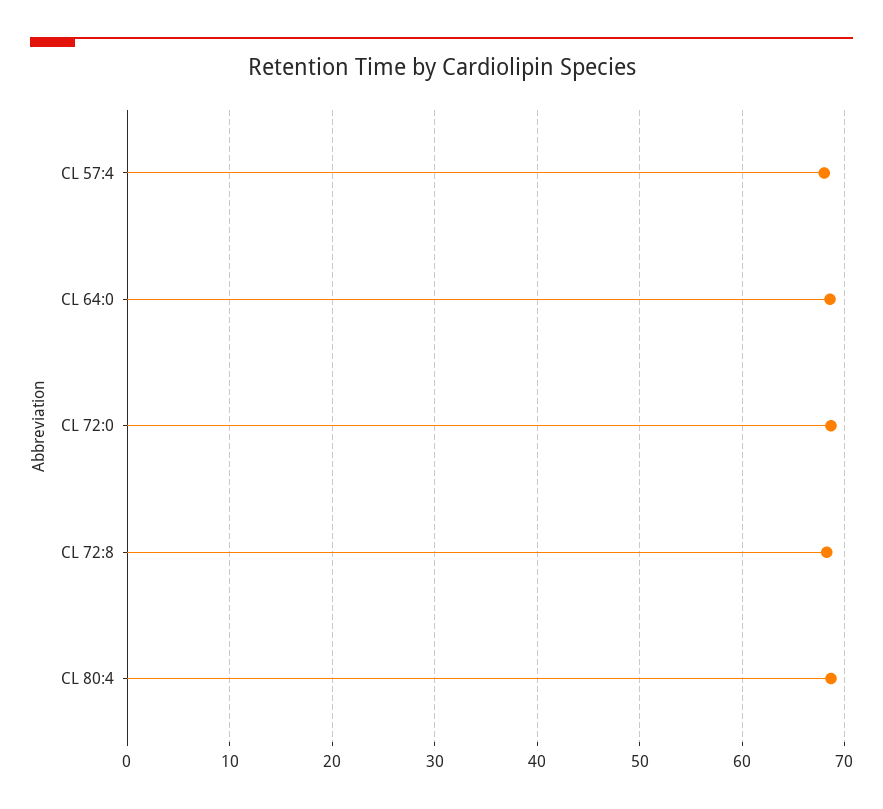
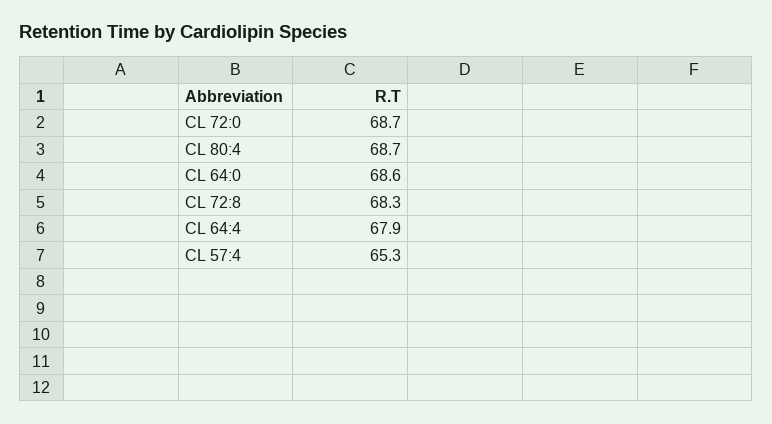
  {
-   "CL 57:4": 68,
+   "CL 57:4": 65.3,
    "CL 64:0": 68.6,
    "CL 72:0": 68.7,
    "CL 72:8": 68.3,
-   "CL 80:4": 68.7
+   "CL 80:4": 68.7,
+   "CL 64:4": 67.9
  }

